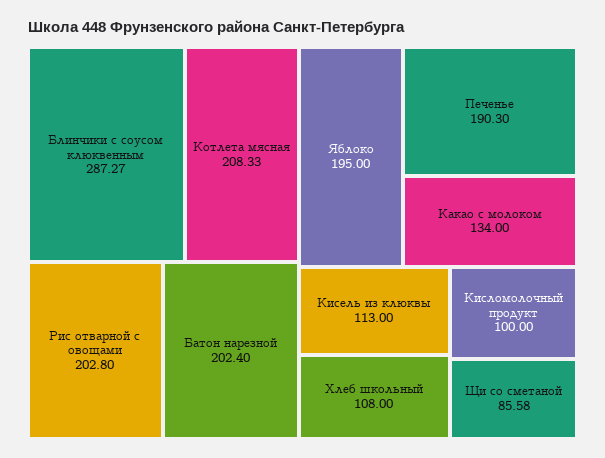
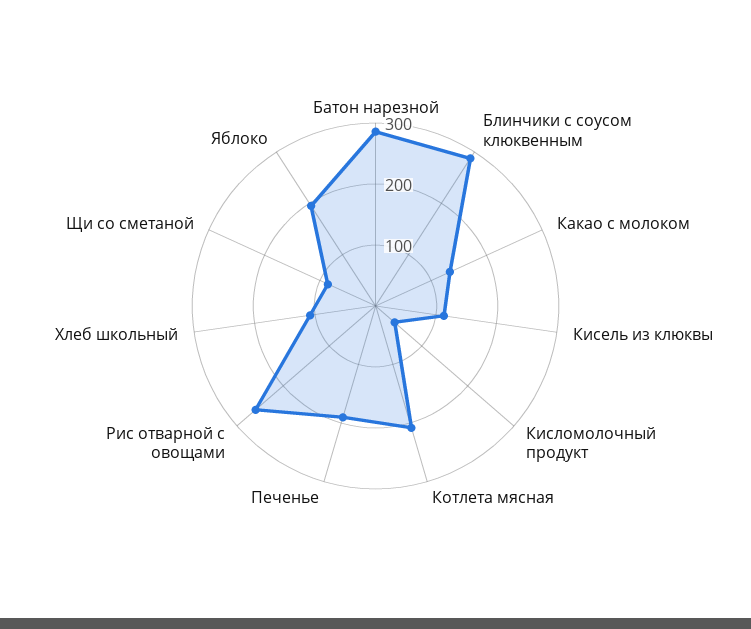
  {
    "Блинчики с соусом клюквенным": 287.27,
    "Котлета мясная": 208.33,
-   "Рис отварной с овощами": 202.8,
+   "Рис отварной с овощами": 260,
-   "Батон нарезной": 202.4,
+   "Батон нарезной": 280,
    "Яблоко": 195,
    "Печенье": 190.3,
    "Какао с молоком": 134,
    "Кисель из клюквы": 113,
    "Хлеб школьный": 108,
-   "Кисломолочный продукт": 100,
+   "Кисломолочный продукт": 40,
    "Щи со сметаной": 85.58
  }

